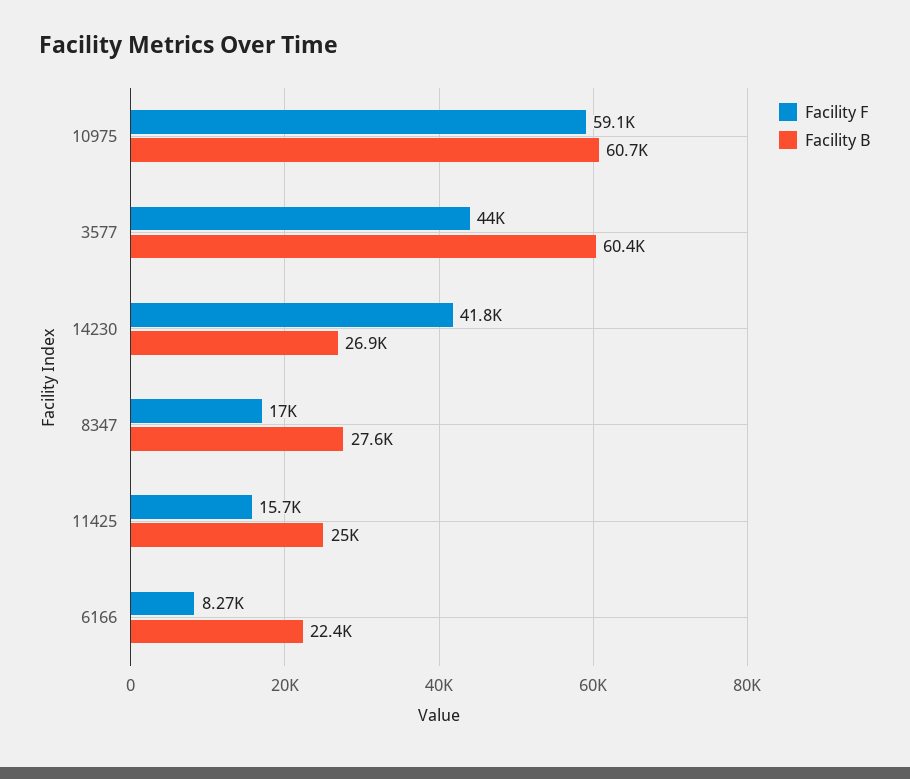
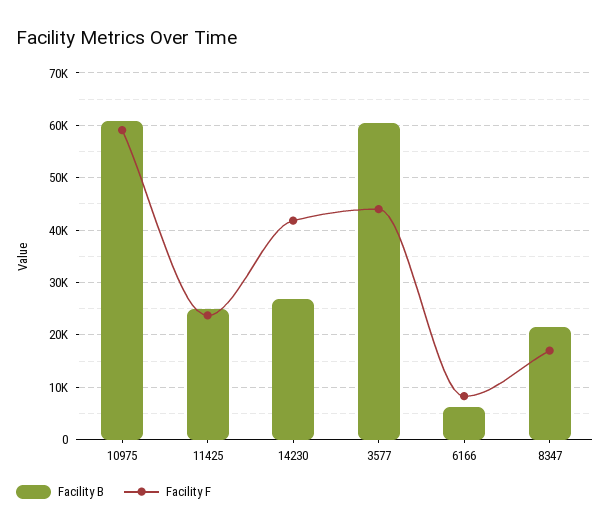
  {
    "Facility F": {
      "10975": 59100,
      "3577": 44000,
      "14230": 41800,
      "8347": 17000,
-     "11425": 15700,
+     "11425": 24000,
      "6166": 8270
    },
    "Facility B": {
      "10975": 60700,
      "3577": 60400,
      "14230": 26900,
-     "8347": 27600,
+     "8347": 22000,
      "11425": 25000,
-     "6166": 22400
+     "6166": 6000
    }
  }

